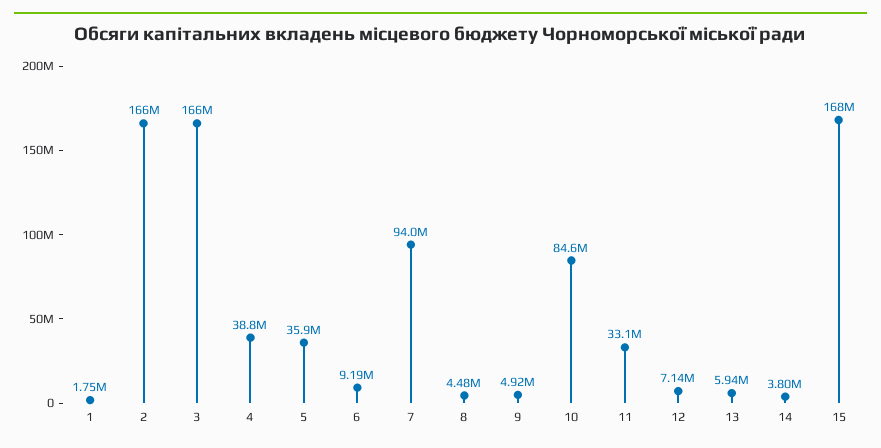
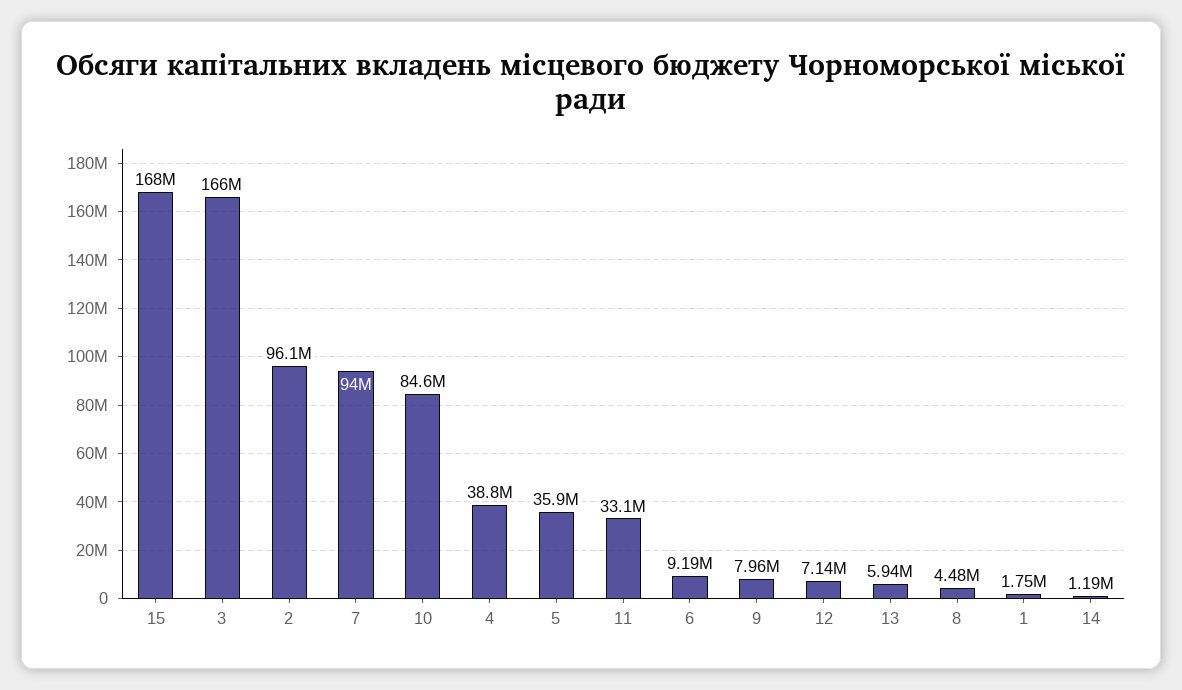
  {
    "1": 1750000,
-   "2": 166000000,
+   "2": 96100000,
    "3": 166000000,
    "4": 38800000,
    "5": 35900000,
    "6": 9190000,
    "7": 94000000,
    "8": 4480000,
-   "9": 4920000,
+   "9": 7960000,
    "10": 84600000,
    "11": 33100000,
    "12": 7140000,
    "13": 5940000,
-   "14": 3800000,
+   "14": 1190000,
    "15": 168000000
  }

